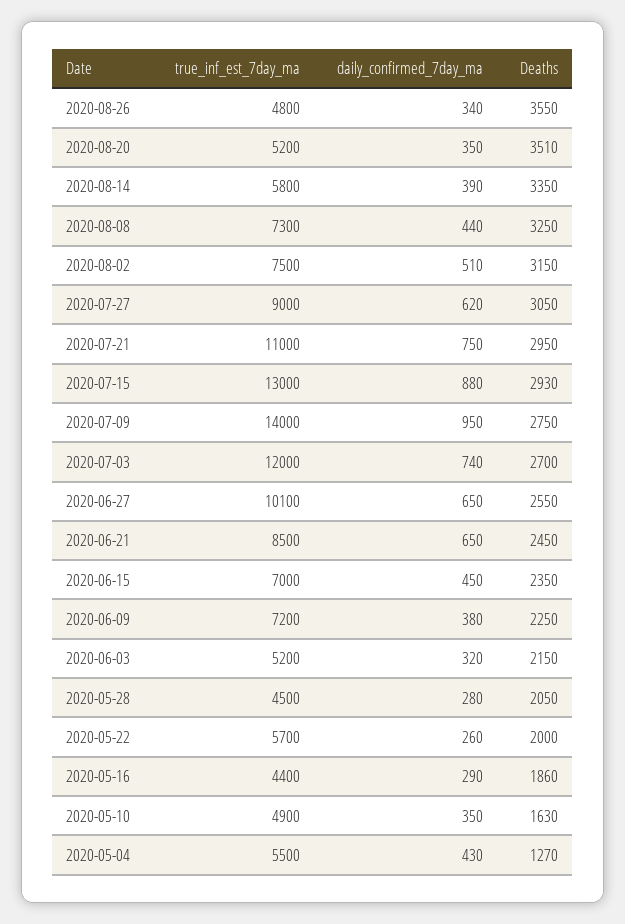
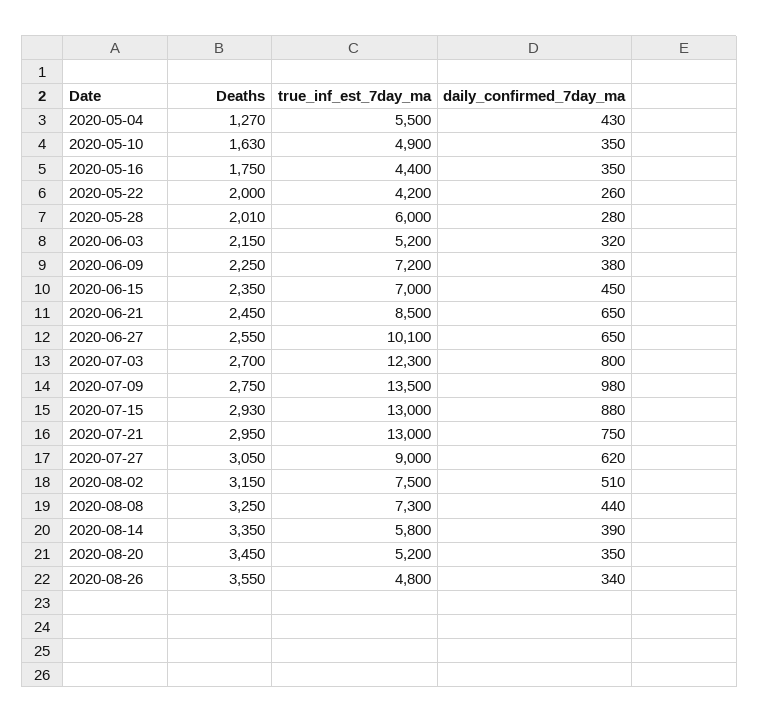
  {
    "true_inf_est_7day_ma": {
      "2020-08-26": 4800,
      "2020-08-20": 5200,
      "2020-08-14": 5800,
      "2020-08-08": 7300,
      "2020-08-02": 7500,
      "2020-07-27": 9000,
-     "2020-07-21": 11000,
+     "2020-07-21": 13000,
      "2020-07-15": 13000,
-     "2020-07-09": 14000,
+     "2020-07-09": 13500,
-     "2020-07-03": 12000,
+     "2020-07-03": 12300,
      "2020-06-27": 10100,
      "2020-06-21": 8500,
      "2020-06-15": 7000,
      "2020-06-09": 7200,
      "2020-06-03": 5200,
-     "2020-05-28": 4500,
+     "2020-05-28": 6000,
-     "2020-05-22": 5700,
+     "2020-05-22": 4200,
      "2020-05-16": 4400,
      "2020-05-10": 4900,
      "2020-05-04": 5500
    },
    "daily_confirmed_7day_ma": {
      "2020-08-26": 340,
      "2020-08-20": 350,
      "2020-08-14": 390,
      "2020-08-08": 440,
      "2020-08-02": 510,
      "2020-07-27": 620,
      "2020-07-21": 750,
      "2020-07-15": 880,
-     "2020-07-09": 950,
+     "2020-07-09": 980,
-     "2020-07-03": 740,
+     "2020-07-03": 800,
      "2020-06-27": 650,
      "2020-06-21": 650,
      "2020-06-15": 450,
      "2020-06-09": 380,
      "2020-06-03": 320,
      "2020-05-28": 280,
      "2020-05-22": 260,
-     "2020-05-16": 290,
+     "2020-05-16": 350,
      "2020-05-10": 350,
      "2020-05-04": 430
    },
    "Deaths": {
      "2020-08-26": 3550,
-     "2020-08-20": 3510,
+     "2020-08-20": 3450,
      "2020-08-14": 3350,
      "2020-08-08": 3250,
      "2020-08-02": 3150,
      "2020-07-27": 3050,
      "2020-07-21": 2950,
      "2020-07-15": 2930,
      "2020-07-09": 2750,
      "2020-07-03": 2700,
      "2020-06-27": 2550,
      "2020-06-21": 2450,
      "2020-06-15": 2350,
      "2020-06-09": 2250,
      "2020-06-03": 2150,
-     "2020-05-28": 2050,
+     "2020-05-28": 2010,
      "2020-05-22": 2000,
-     "2020-05-16": 1860,
+     "2020-05-16": 1750,
      "2020-05-10": 1630,
      "2020-05-04": 1270
    }
  }

